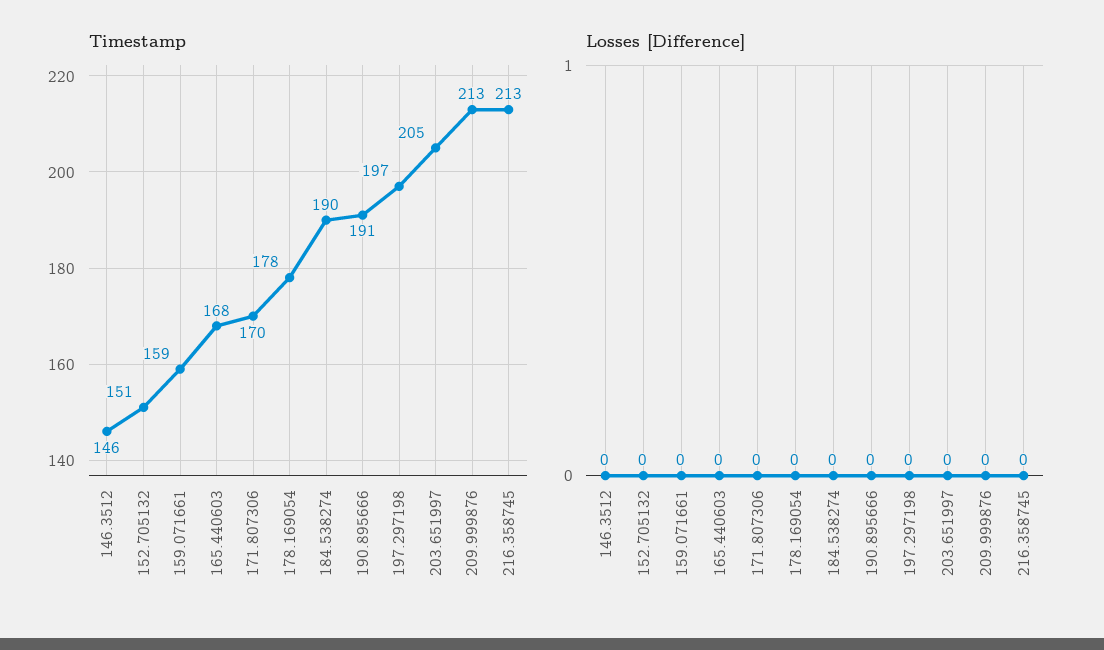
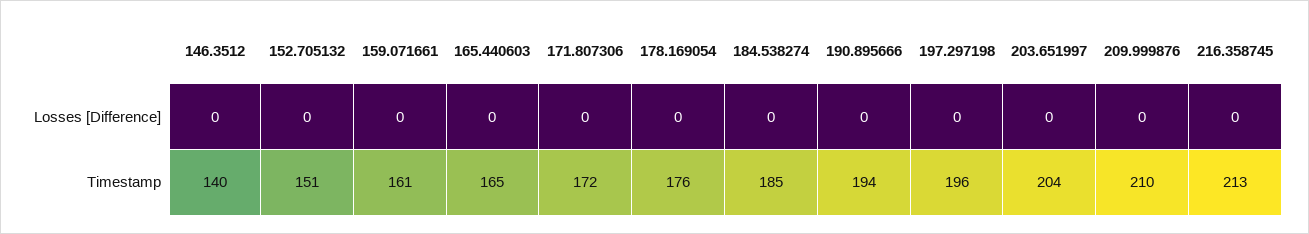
  {
    "Timestamp": {
-     "146.3512": 146,
+     "146.3512": 140,
      "152.705132": 151,
-     "159.071661": 159,
+     "159.071661": 161,
-     "165.440603": 168,
+     "165.440603": 165,
-     "171.807306": 170,
+     "171.807306": 172,
-     "178.169054": 178,
+     "178.169054": 176,
-     "184.538274": 190,
+     "184.538274": 185,
-     "190.895666": 191,
+     "190.895666": 194,
-     "197.297198": 197,
+     "197.297198": 196,
-     "203.651997": 205,
+     "203.651997": 204,
-     "209.999876": 213,
+     "209.999876": 210,
      "216.358745": 213
    },
    "Losses [Difference]": {
      "146.3512": 0,
      "152.705132": 0,
      "159.071661": 0,
      "165.440603": 0,
      "171.807306": 0,
      "178.169054": 0,
      "184.538274": 0,
      "190.895666": 0,
      "197.297198": 0,
      "203.651997": 0,
      "209.999876": 0,
      "216.358745": 0
    }
  }

